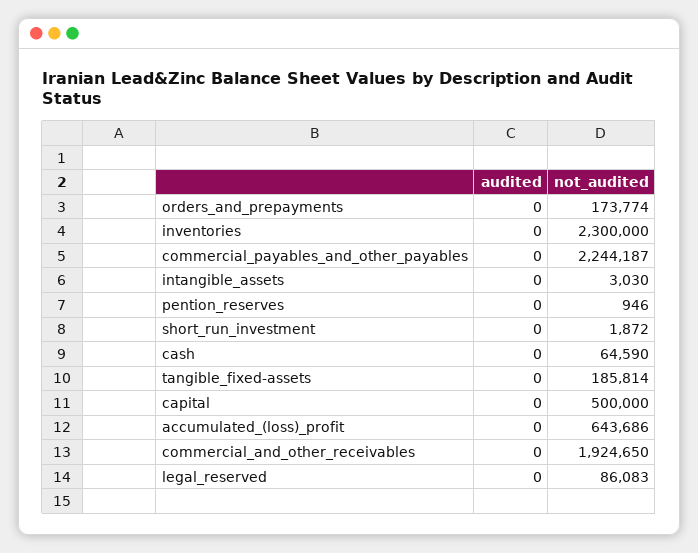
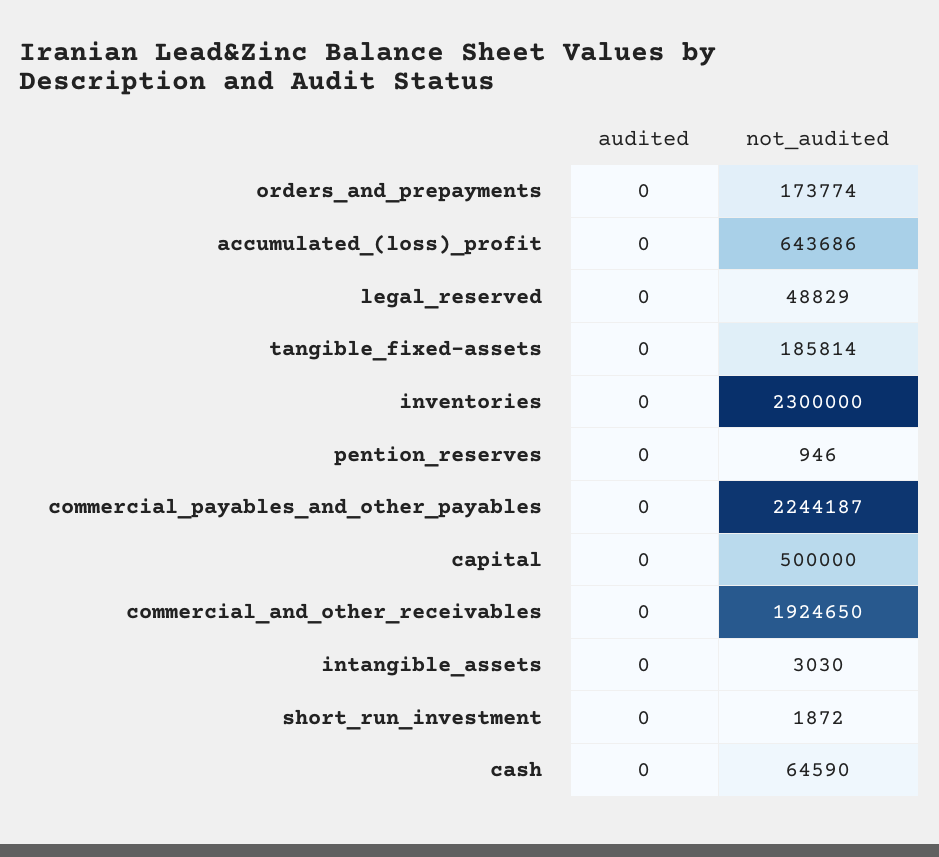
  {
    "audited": {
      "orders_and_prepayments": 0,
      "inventories": 0,
      "commercial_payables_and_other_payables": 0,
      "intangible_assets": 0,
      "pention_reserves": 0,
      "short_run_investment": 0,
      "cash": 0,
      "tangible_fixed-assets": 0,
      "capital": 0,
      "accumulated_(loss)_profit": 0,
      "commercial_and_other_receivables": 0,
      "legal_reserved": 0
    },
    "not_audited": {
      "orders_and_prepayments": 173774,
      "inventories": 2300000,
      "commercial_payables_and_other_payables": 2244187,
      "intangible_assets": 3030,
      "pention_reserves": 946,
      "short_run_investment": 1872,
      "cash": 64590,
      "tangible_fixed-assets": 185814,
      "capital": 500000,
      "accumulated_(loss)_profit": 643686,
      "commercial_and_other_receivables": 1924650,
-     "legal_reserved": 86083
+     "legal_reserved": 48829
    }
  }

